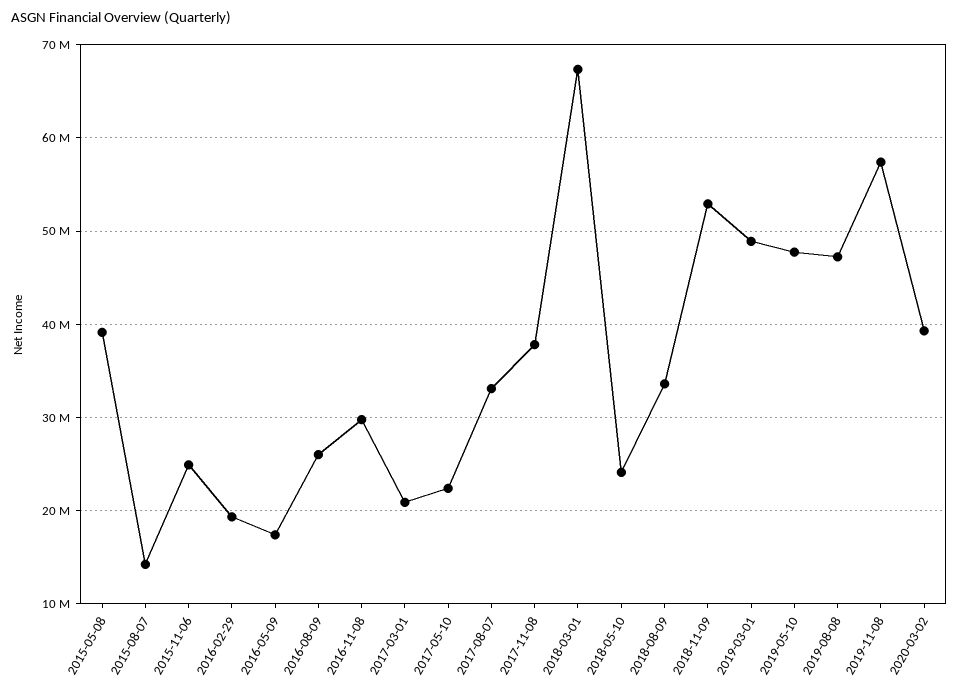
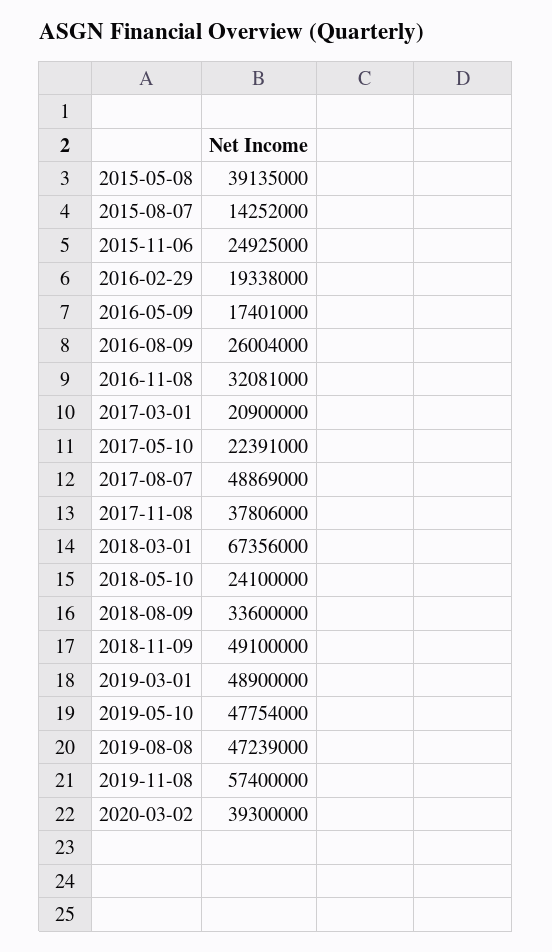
  {
    "2015-05-08": 39135000,
    "2015-08-07": 14252000,
    "2015-11-06": 24925000,
    "2016-02-29": 19338000,
    "2016-05-09": 17401000,
    "2016-08-09": 26004000,
-   "2016-11-08": 30000000,
+   "2016-11-08": 32081000,
    "2017-03-01": 20900000,
    "2017-05-10": 22391000,
-   "2017-08-07": 33000000,
+   "2017-08-07": 48869000,
    "2017-11-08": 37806000,
    "2018-03-01": 67356000,
    "2018-05-10": 24100000,
    "2018-08-09": 33600000,
-   "2018-11-09": 53000000,
+   "2018-11-09": 49100000,
    "2019-03-01": 48900000,
    "2019-05-10": 47754000,
    "2019-08-08": 47239000,
    "2019-11-08": 57400000,
    "2020-03-02": 39300000
  }

